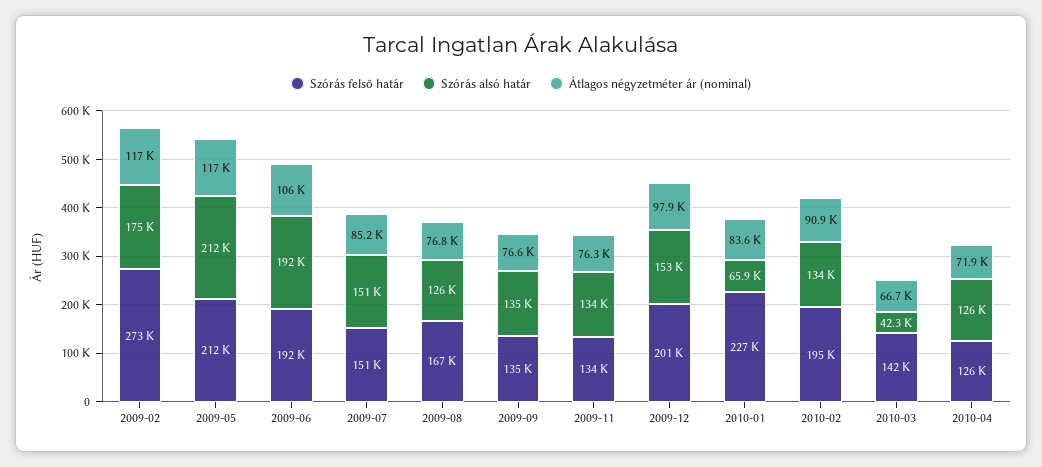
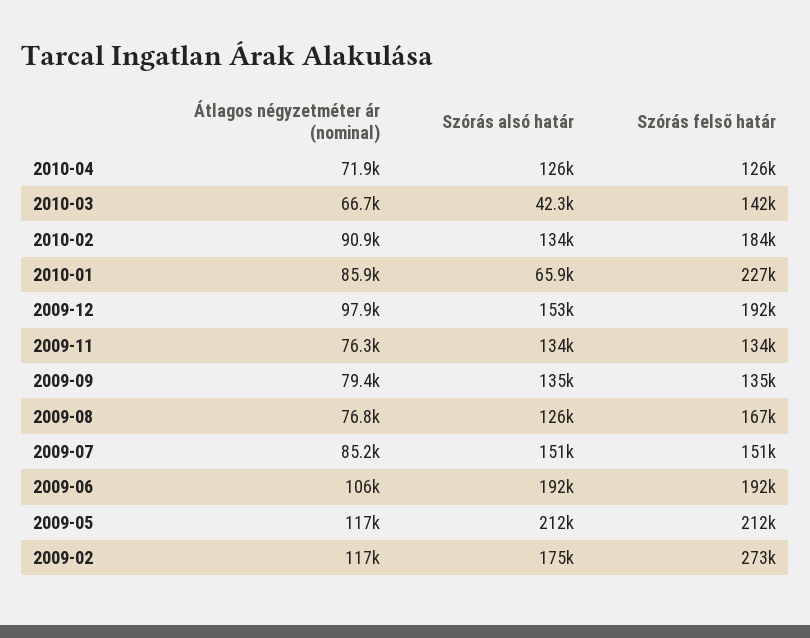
  {
    "Szórás felső határ": {
      "2009-02": 273000,
      "2009-05": 212000,
      "2009-06": 192000,
      "2009-07": 151000,
      "2009-08": 167000,
      "2009-09": 135000,
      "2009-11": 134000,
-     "2009-12": 201000,
+     "2009-12": 192000,
      "2010-01": 227000,
-     "2010-02": 195000,
+     "2010-02": 184000,
      "2010-03": 142000,
      "2010-04": 126000
    },
    "Szórás alsó határ": {
      "2009-02": 175000,
      "2009-05": 212000,
      "2009-06": 192000,
      "2009-07": 151000,
      "2009-08": 126000,
      "2009-09": 135000,
      "2009-11": 134000,
      "2009-12": 153000,
      "2010-01": 65900,
      "2010-02": 134000,
      "2010-03": 42300,
      "2010-04": 126000
    },
    "Átlagos négyzetméter ár (nominal)": {
      "2009-02": 117000,
      "2009-05": 117000,
      "2009-06": 106000,
      "2009-07": 85200,
      "2009-08": 76800,
-     "2009-09": 76600,
+     "2009-09": 79400,
      "2009-11": 76300,
      "2009-12": 97900,
-     "2010-01": 83600,
+     "2010-01": 85900,
      "2010-02": 90900,
      "2010-03": 66700,
      "2010-04": 71900
    }
  }

